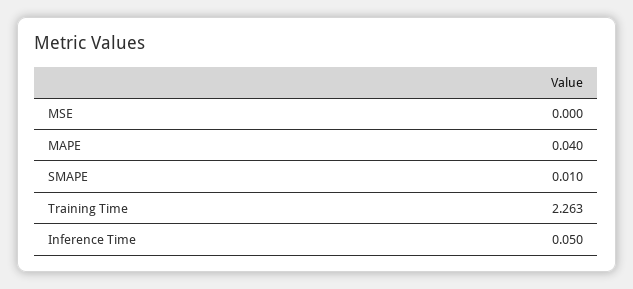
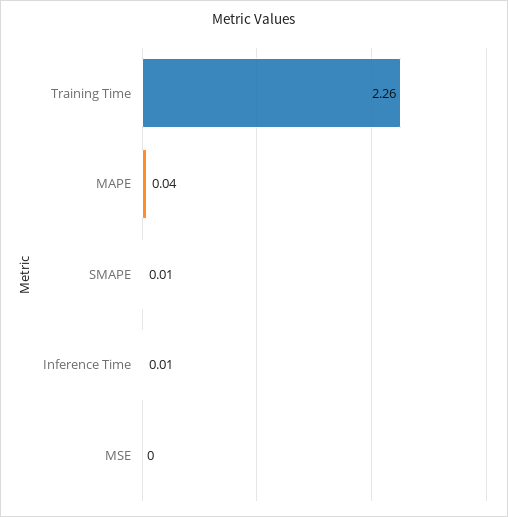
  {
    "MSE": 0,
    "MAPE": 0.04,
    "SMAPE": 0.01,
    "Training Time": 2.263,
-   "Inference Time": 0.05
+   "Inference Time": 0.01
  }

